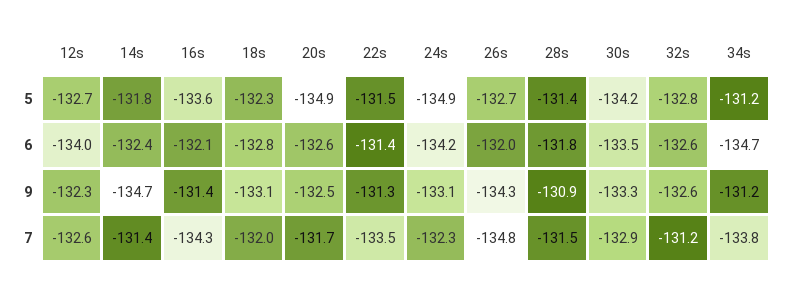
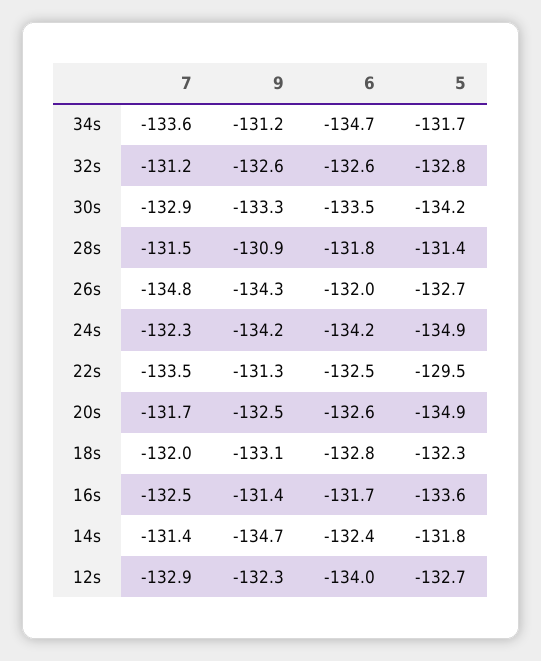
  {
    "12s": {
      "5": -132.7,
      "6": -134,
      "9": -132.3,
-     "7": -132.6
+     "7": -132.9
    },
    "14s": {
      "5": -131.8,
      "6": -132.4,
      "9": -134.7,
      "7": -131.4
    },
    "16s": {
      "5": -133.6,
-     "6": -132.1,
+     "6": -131.7,
      "9": -131.4,
-     "7": -134.3
+     "7": -132.5
    },
    "18s": {
      "5": -132.3,
      "6": -132.8,
      "9": -133.1,
      "7": -132
    },
    "20s": {
      "5": -134.9,
      "6": -132.6,
      "9": -132.5,
      "7": -131.7
    },
    "22s": {
-     "5": -131.5,
+     "5": -129.5,
-     "6": -131.4,
+     "6": -132.5,
      "9": -131.3,
      "7": -133.5
    },
    "24s": {
      "5": -134.9,
      "6": -134.2,
-     "9": -133.1,
+     "9": -134.2,
      "7": -132.3
    },
    "26s": {
      "5": -132.7,
      "6": -132,
      "9": -134.3,
      "7": -134.8
    },
    "28s": {
      "5": -131.4,
      "6": -131.8,
      "9": -130.9,
      "7": -131.5
    },
    "30s": {
      "5": -134.2,
      "6": -133.5,
      "9": -133.3,
      "7": -132.9
    },
    "32s": {
      "5": -132.8,
      "6": -132.6,
      "9": -132.6,
      "7": -131.2
    },
    "34s": {
-     "5": -131.2,
+     "5": -131.7,
      "6": -134.7,
      "9": -131.2,
-     "7": -133.8
+     "7": -133.6
    }
  }

